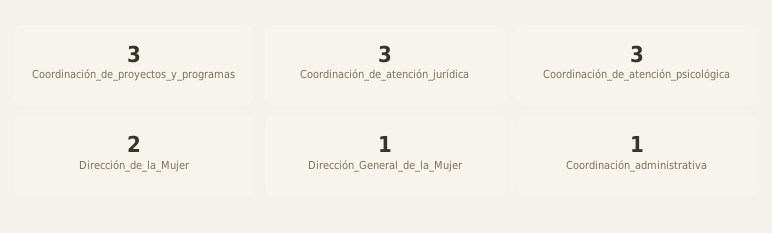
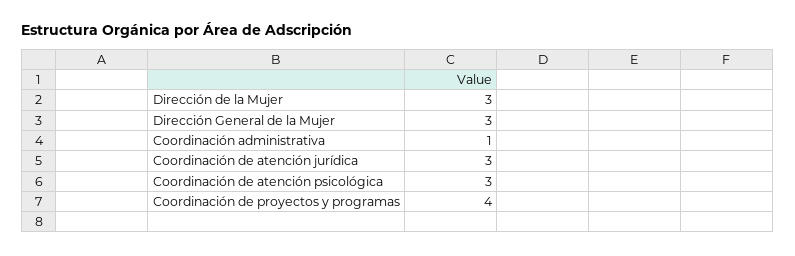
  {
-   "Coordinación_de_proyectos_y_programas": 3,
+   "Coordinación_de_proyectos_y_programas": 4,
    "Coordinación_de_atención_jurídica": 3,
    "Coordinación_de_atención_psicológica": 3,
-   "Dirección_de_la_Mujer": 2,
+   "Dirección_de_la_Mujer": 3,
-   "Dirección_General_de_la_Mujer": 1,
+   "Dirección_General_de_la_Mujer": 3,
    "Coordinación_administrativa": 1
  }

